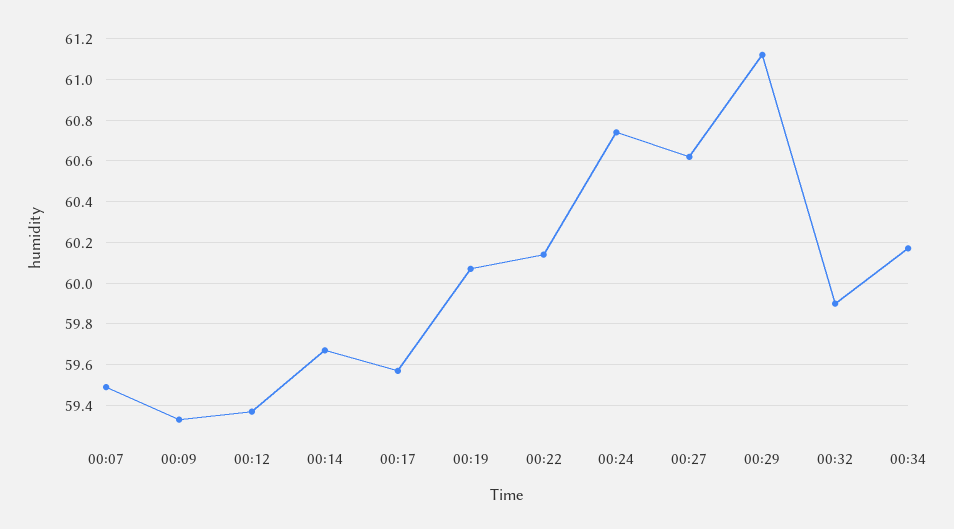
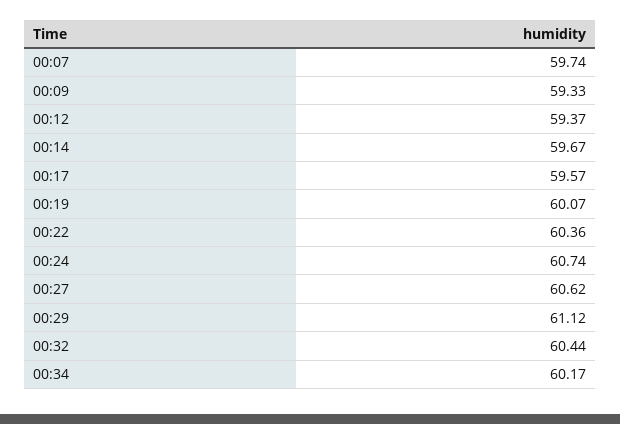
  {
-   "00:07": 59.5,
+   "00:07": 59.74,
    "00:09": 59.33,
    "00:12": 59.37,
    "00:14": 59.67,
    "00:17": 59.57,
    "00:19": 60.07,
-   "00:22": 60.15,
+   "00:22": 60.36,
    "00:24": 60.74,
    "00:27": 60.62,
    "00:29": 61.12,
-   "00:32": 59.9,
+   "00:32": 60.44,
    "00:34": 60.17
  }

